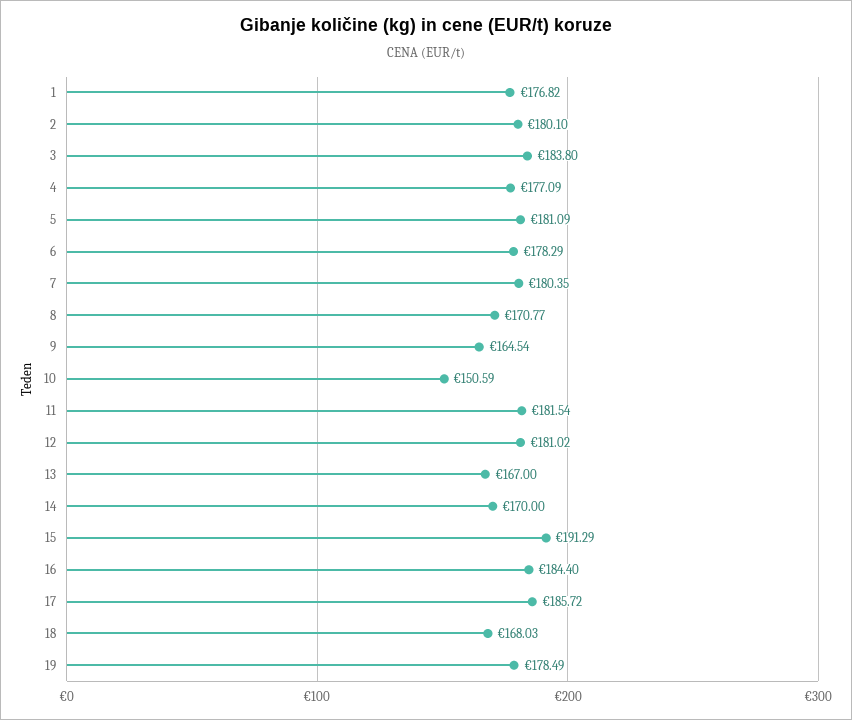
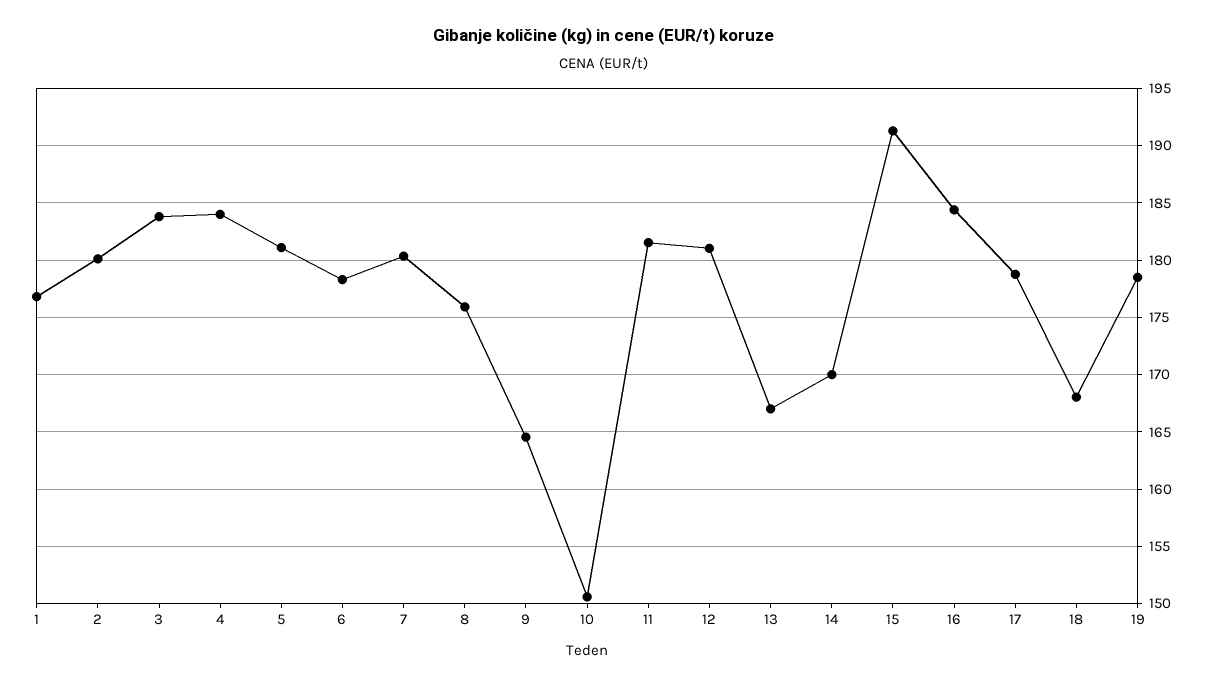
  {
    "1": 176.82,
    "2": 180.1,
    "3": 183.8,
-   "4": 177.09,
+   "4": 184,
    "5": 181.09,
    "6": 178.29,
    "7": 180.35,
-   "8": 170.77,
+   "8": 176,
    "9": 164.54,
    "10": 150.59,
    "11": 181.54,
    "12": 181.02,
    "13": 167,
    "14": 170,
    "15": 191.29,
    "16": 184.4,
-   "17": 185.72,
+   "17": 179,
    "18": 168.03,
    "19": 178.49
  }

